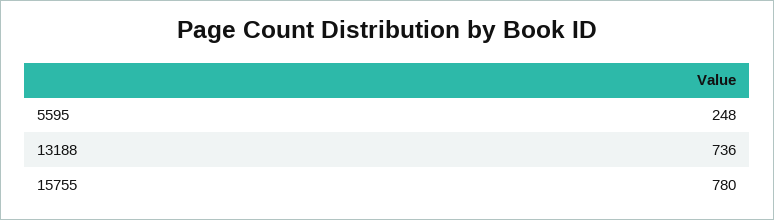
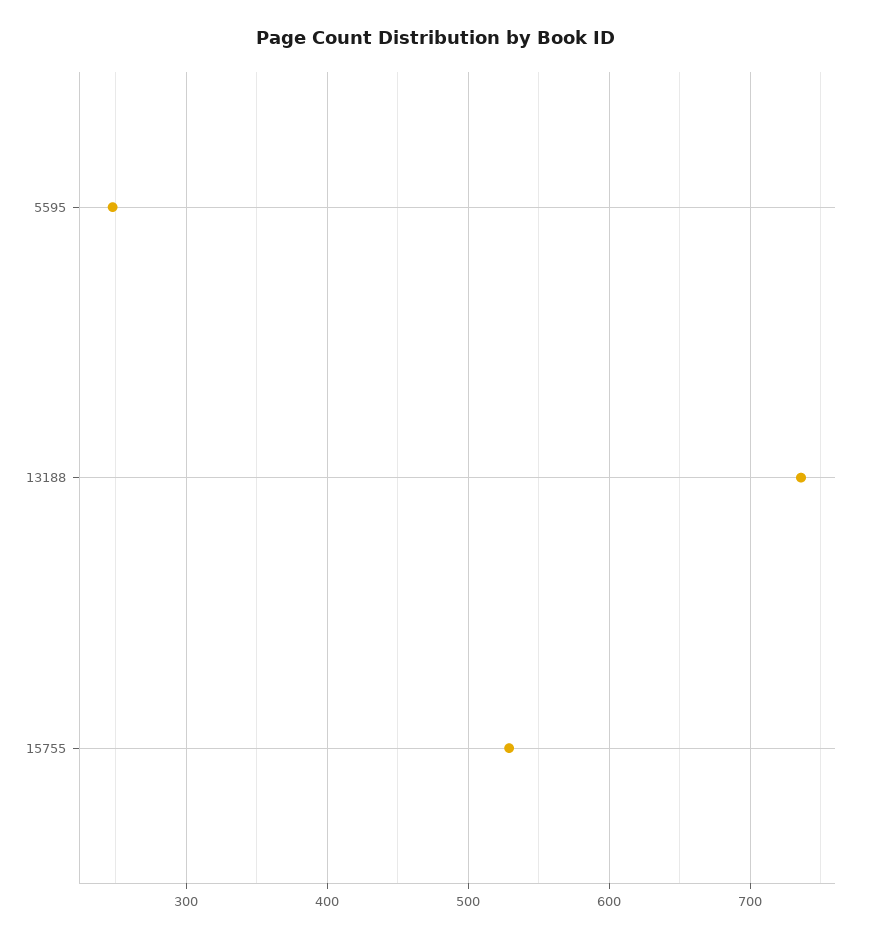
  {
    "5595": 248,
    "13188": 736,
-   "15755": 780
+   "15755": 530
  }

